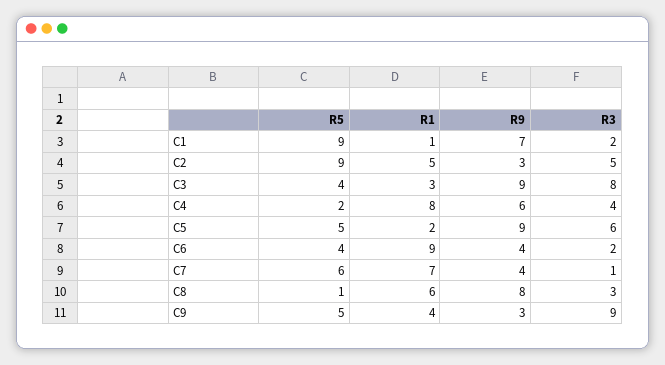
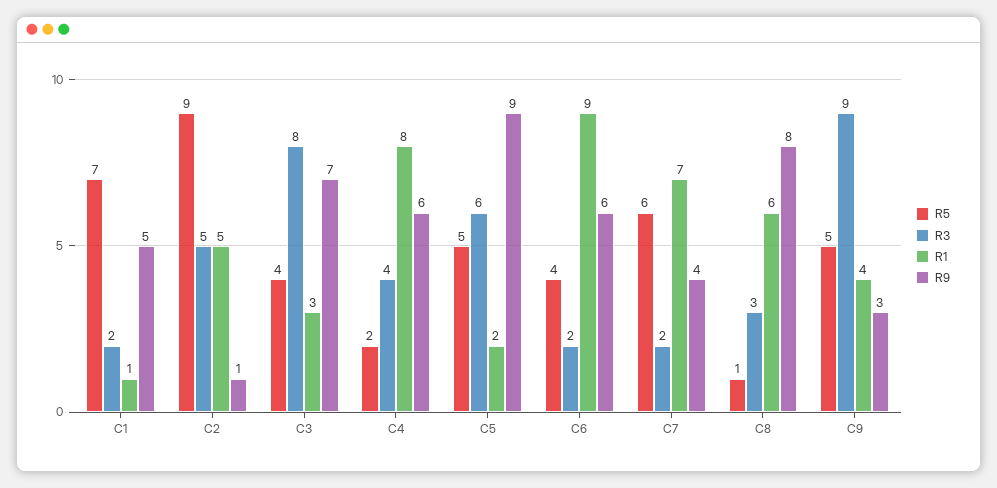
  {
    "R5": {
-     "C1": 9,
+     "C1": 7,
      "C2": 9,
      "C3": 4,
      "C4": 2,
      "C5": 5,
      "C6": 4,
      "C7": 6,
      "C8": 1,
      "C9": 5
    },
    "R1": {
      "C1": 1,
      "C2": 5,
      "C3": 3,
      "C4": 8,
      "C5": 2,
      "C6": 9,
      "C7": 7,
      "C8": 6,
      "C9": 4
    },
    "R9": {
-     "C1": 7,
+     "C1": 5,
-     "C2": 3,
+     "C2": 1,
-     "C3": 9,
+     "C3": 7,
      "C4": 6,
      "C5": 9,
-     "C6": 4,
+     "C6": 6,
      "C7": 4,
      "C8": 8,
      "C9": 3
    },
    "R3": {
      "C1": 2,
      "C2": 5,
      "C3": 8,
      "C4": 4,
      "C5": 6,
      "C6": 2,
-     "C7": 1,
+     "C7": 2,
      "C8": 3,
      "C9": 9
    }
  }

